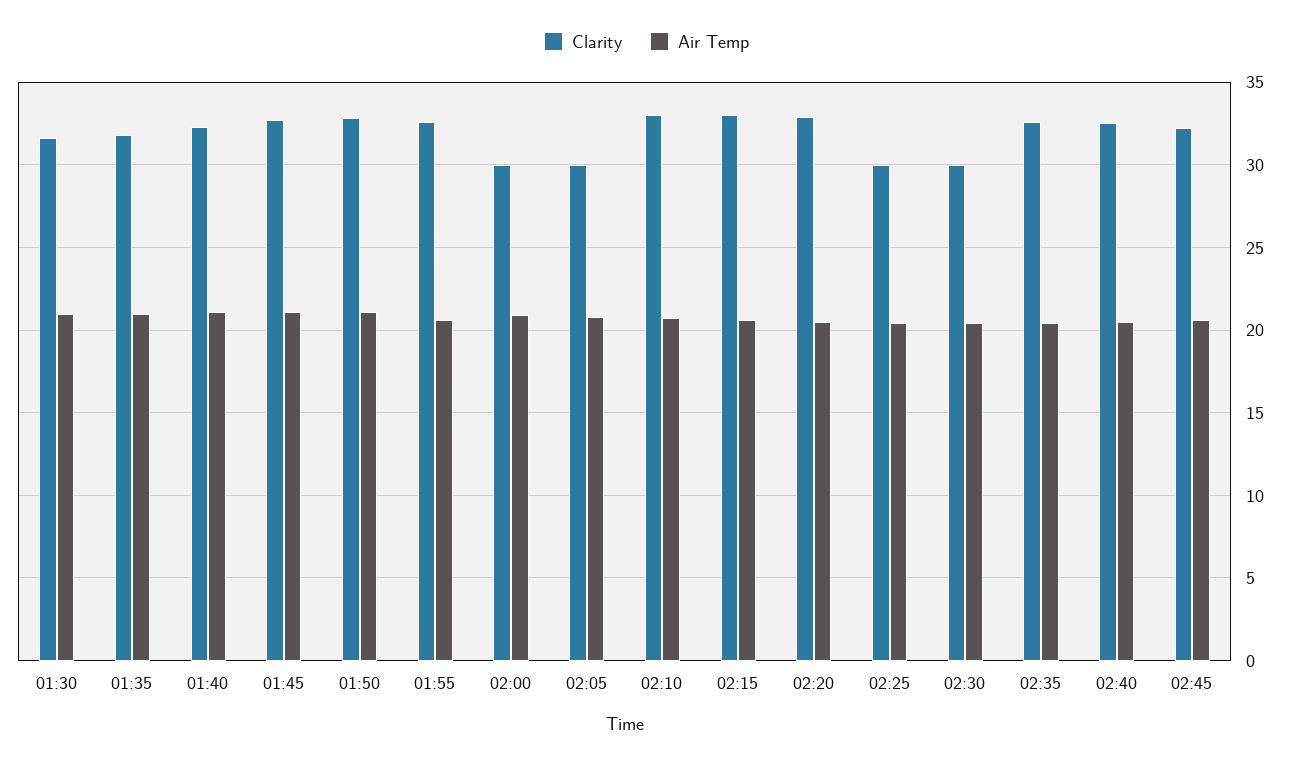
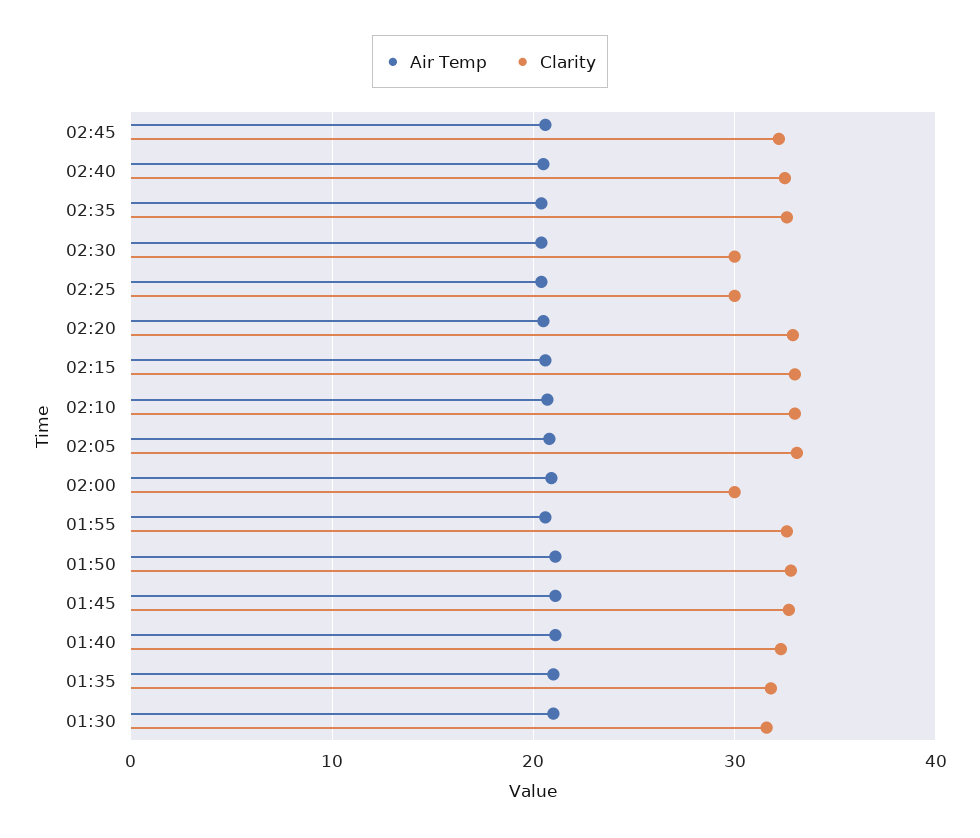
  {
    "Clarity": {
      "01:30": 31.5,
      "01:35": 32,
      "01:40": 32.5,
      "01:45": 32.5,
      "01:50": 33,
      "01:55": 32.5,
      "02:00": 30,
-     "02:05": 30,
+     "02:05": 33,
      "02:10": 33,
      "02:15": 33,
      "02:20": 33,
      "02:25": 30,
      "02:30": 30,
      "02:35": 32.5,
      "02:40": 32.5,
      "02:45": 32
    },
    "Air Temp": {
      "01:30": 21,
      "01:35": 21,
      "01:40": 21,
      "01:45": 21,
      "01:50": 21,
      "01:55": 20.5,
      "02:00": 21,
      "02:05": 21,
      "02:10": 20.5,
      "02:15": 20.5,
      "02:20": 20.5,
      "02:25": 20.5,
      "02:30": 20.5,
      "02:35": 20.5,
      "02:40": 20.5,
      "02:45": 20.5
    }
  }

